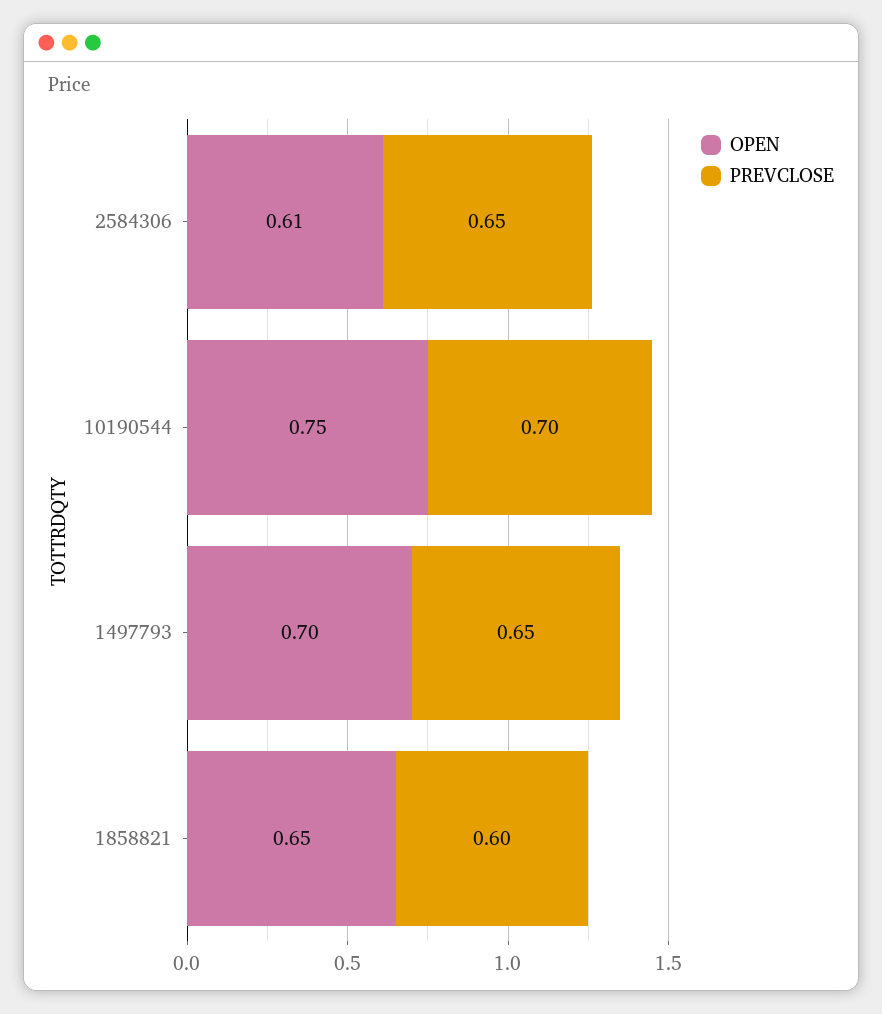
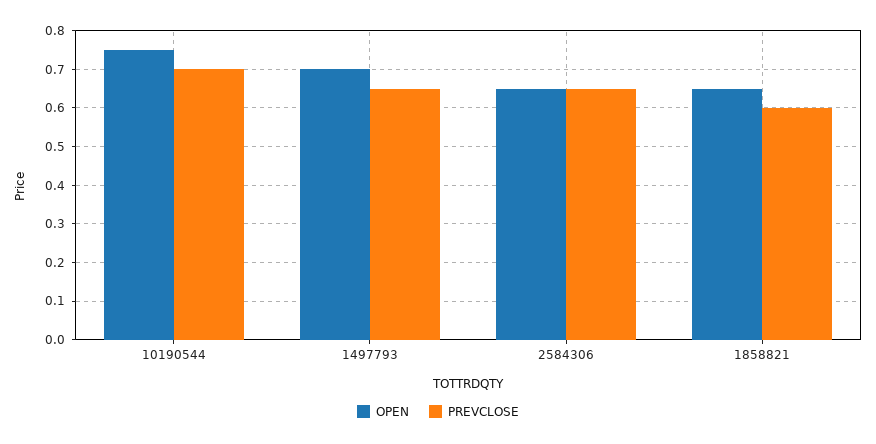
  {
    "OPEN": {
-     "2584306": 0.61,
+     "2584306": 0.65,
      "10190544": 0.75,
      "1497793": 0.7,
      "1858821": 0.65
    },
    "PREVCLOSE": {
      "2584306": 0.65,
      "10190544": 0.7,
      "1497793": 0.65,
      "1858821": 0.6
    }
  }

